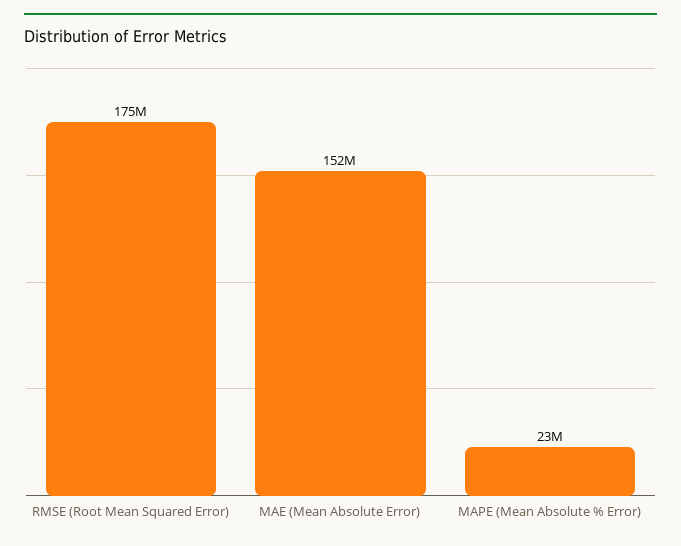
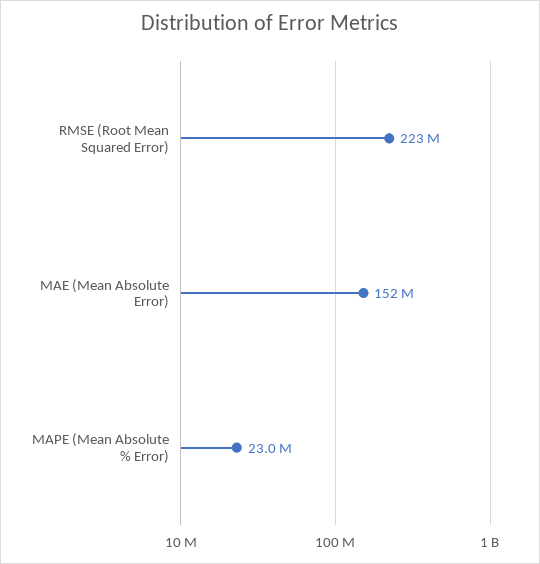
  {
-   "RMSE (Root Mean Squared Error)": 175000000,
+   "RMSE (Root Mean Squared Error)": 223000000,
    "MAE (Mean Absolute Error)": 152000000,
    "MAPE (Mean Absolute % Error)": 23000000
  }

